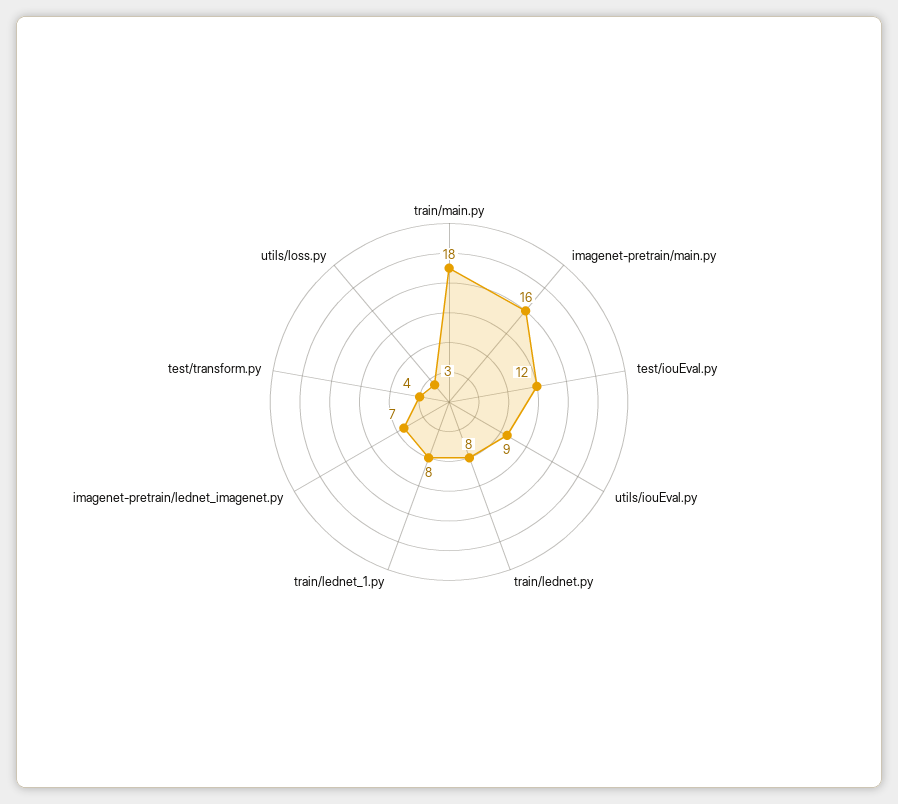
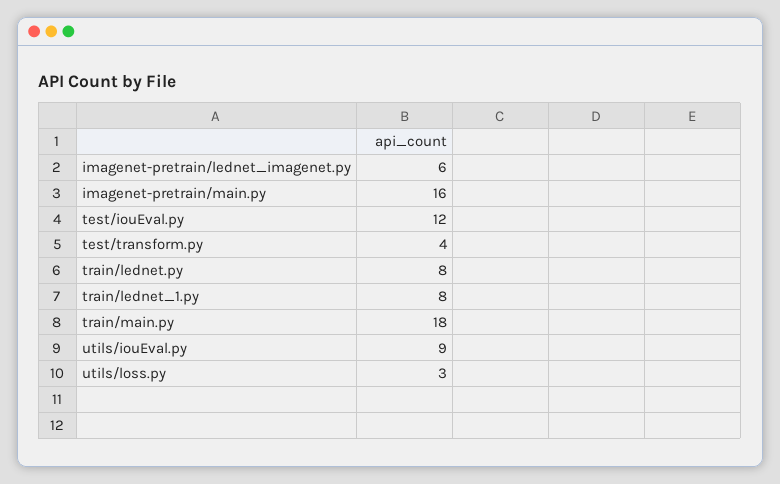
  {
    "train/main.py": 18,
    "imagenet-pretrain/main.py": 16,
    "test/iouEval.py": 12,
    "utils/iouEval.py": 9,
    "train/lednet.py": 8,
    "train/lednet_1.py": 8,
-   "imagenet-pretrain/lednet_imagenet.py": 7,
+   "imagenet-pretrain/lednet_imagenet.py": 6,
    "test/transform.py": 4,
    "utils/loss.py": 3
  }

